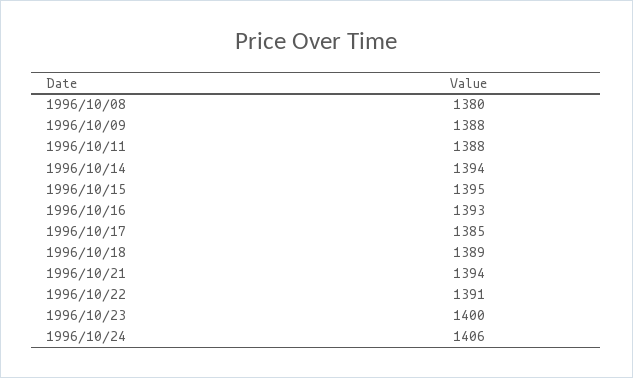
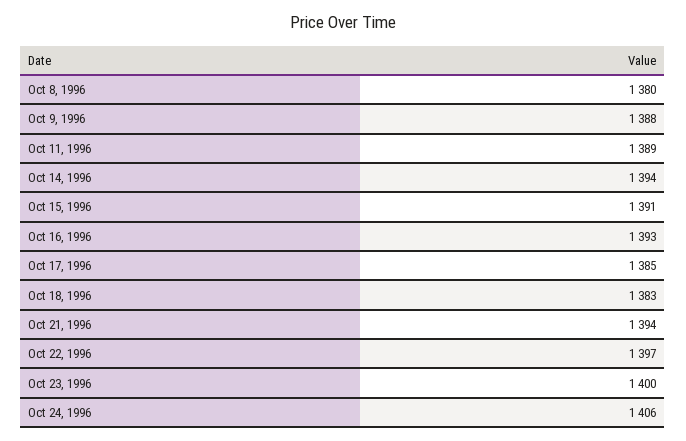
  {
    "1996/10/08": 1380,
    "1996/10/09": 1388,
-   "1996/10/11": 1388,
+   "1996/10/11": 1389,
    "1996/10/14": 1394,
-   "1996/10/15": 1395,
+   "1996/10/15": 1391,
    "1996/10/16": 1393,
    "1996/10/17": 1385,
-   "1996/10/18": 1389,
+   "1996/10/18": 1383,
    "1996/10/21": 1394,
-   "1996/10/22": 1391,
+   "1996/10/22": 1397,
    "1996/10/23": 1400,
    "1996/10/24": 1406
  }

